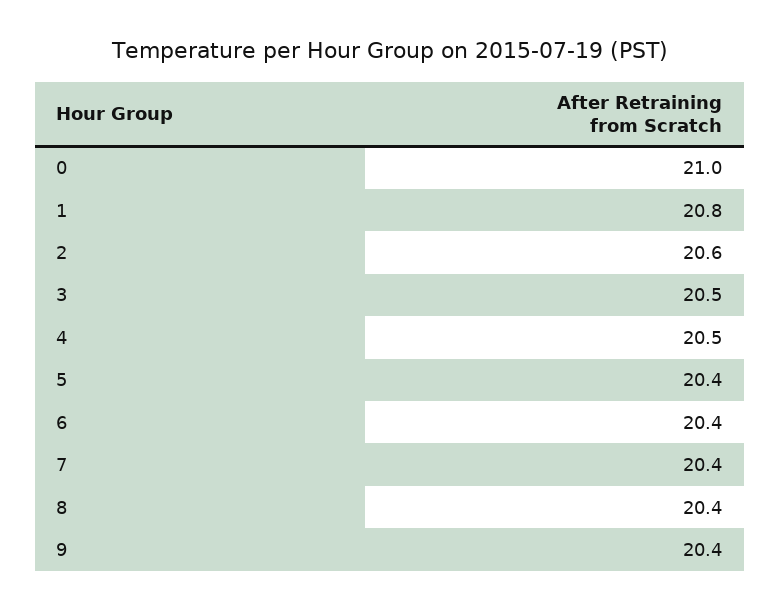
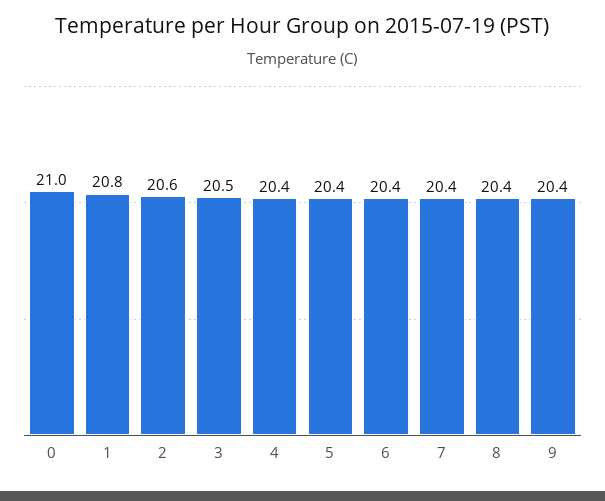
  {
    "0": 21,
    "1": 20.8,
    "2": 20.6,
    "3": 20.5,
-   "4": 20.5,
+   "4": 20.4,
    "5": 20.4,
    "6": 20.4,
    "7": 20.4,
    "8": 20.4,
    "9": 20.4
  }

